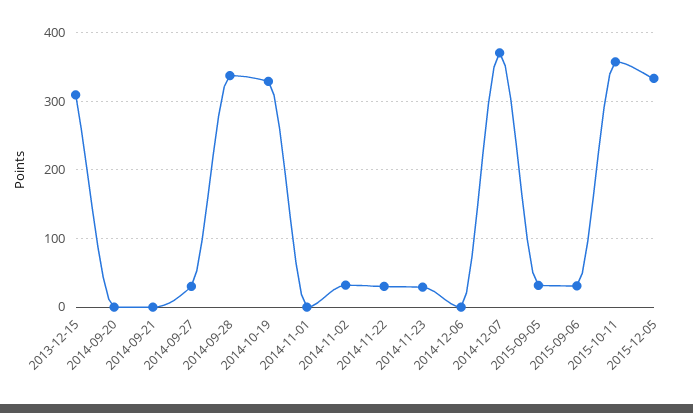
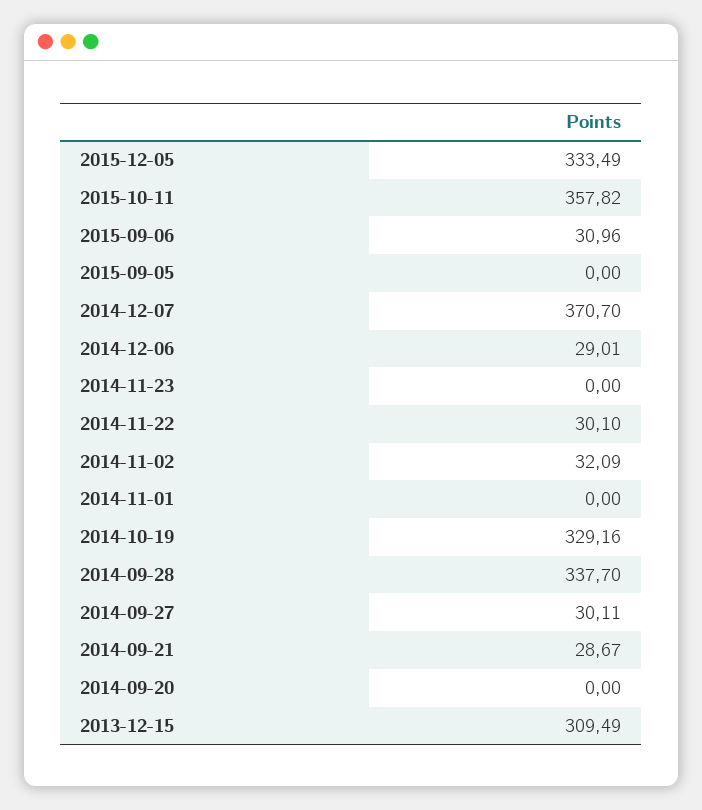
  {
    "2013-12-15": 309.49,
    "2014-09-20": 0,
-   "2014-09-21": 0,
+   "2014-09-21": 28.67,
    "2014-09-27": 30.11,
    "2014-09-28": 337.7,
    "2014-10-19": 329.16,
    "2014-11-01": 0,
    "2014-11-02": 32.09,
    "2014-11-22": 30.1,
-   "2014-11-23": 30,
+   "2014-11-23": 0,
-   "2014-12-06": 0,
+   "2014-12-06": 29.01,
    "2014-12-07": 370.7,
-   "2015-09-05": 30,
+   "2015-09-05": 0,
    "2015-09-06": 30.96,
    "2015-10-11": 357.82,
    "2015-12-05": 333.49
  }

